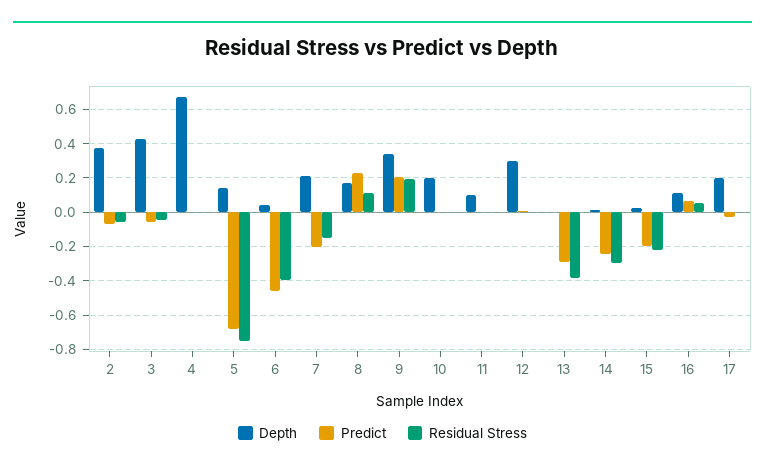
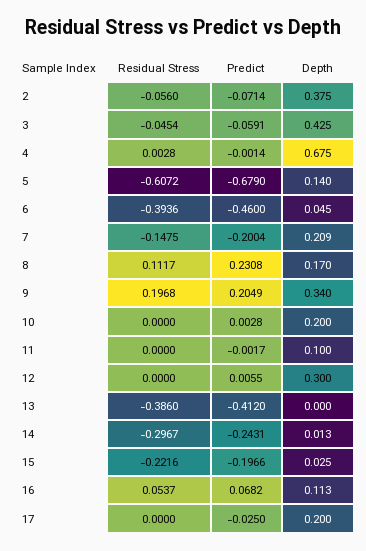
  {
    "Depth": {
      "2": 0.375,
      "3": 0.425,
      "4": 0.675,
      "5": 0.14,
      "6": 0.045,
      "7": 0.209,
      "8": 0.17,
      "9": 0.34,
      "10": 0.2,
      "11": 0.1,
      "12": 0.3,
      "13": 0,
      "14": 0.013,
      "15": 0.025,
      "16": 0.113,
      "17": 0.2
    },
    "Predict": {
      "2": -0.0714,
      "3": -0.0591,
      "4": -0.0014,
      "5": -0.679,
      "6": -0.46,
      "7": -0.2004,
      "8": 0.2308,
      "9": 0.2049,
      "10": 0.0028,
      "11": -0.0017,
      "12": 0.0055,
-     "13": -0.3,
+     "13": -0.412,
      "14": -0.2431,
      "15": -0.1966,
      "16": 0.0682,
      "17": -0.025
    },
    "Residual Stress": {
      "2": -0.056,
      "3": -0.0454,
      "4": 0.0028,
-     "5": -0.75,
+     "5": -0.6072,
      "6": -0.3936,
      "7": -0.1475,
      "8": 0.1117,
      "9": 0.1968,
      "10": 0,
      "11": 0,
      "12": 0,
      "13": -0.386,
      "14": -0.2967,
      "15": -0.2216,
      "16": 0.0537,
      "17": 0
    }
  }

